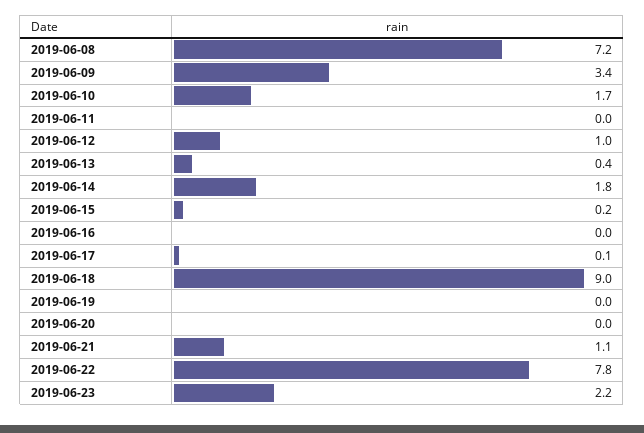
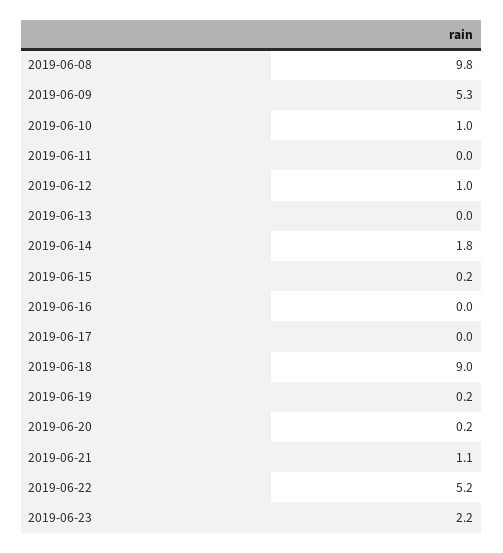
  {
-   "2019-06-08": 7.2,
+   "2019-06-08": 9.8,
-   "2019-06-09": 3.4,
+   "2019-06-09": 5.3,
-   "2019-06-10": 1.7,
+   "2019-06-10": 1,
    "2019-06-11": 0,
    "2019-06-12": 1,
-   "2019-06-13": 0.4,
+   "2019-06-13": 0,
    "2019-06-14": 1.8,
    "2019-06-15": 0.2,
    "2019-06-16": 0,
-   "2019-06-17": 0.1,
+   "2019-06-17": 0,
    "2019-06-18": 9,
-   "2019-06-19": 0,
+   "2019-06-19": 0.2,
-   "2019-06-20": 0,
+   "2019-06-20": 0.2,
    "2019-06-21": 1.1,
-   "2019-06-22": 7.8,
+   "2019-06-22": 5.2,
    "2019-06-23": 2.2
  }

